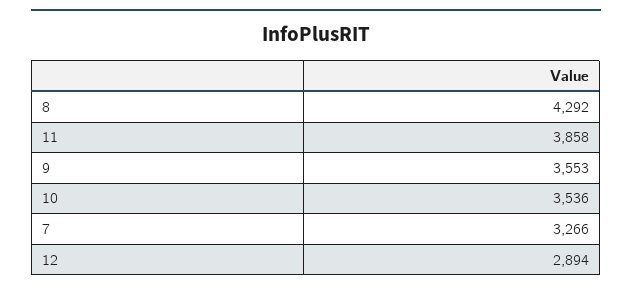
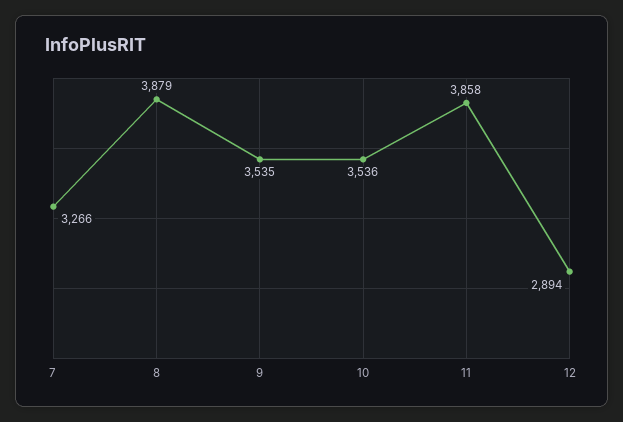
  {
-   "8": 4292,
+   "8": 3879,
    "11": 3858,
-   "9": 3553,
+   "9": 3535,
    "10": 3536,
    "7": 3266,
    "12": 2894
  }

